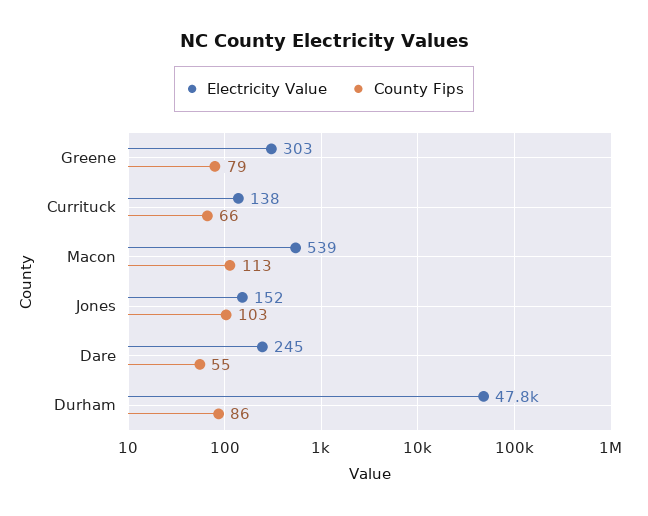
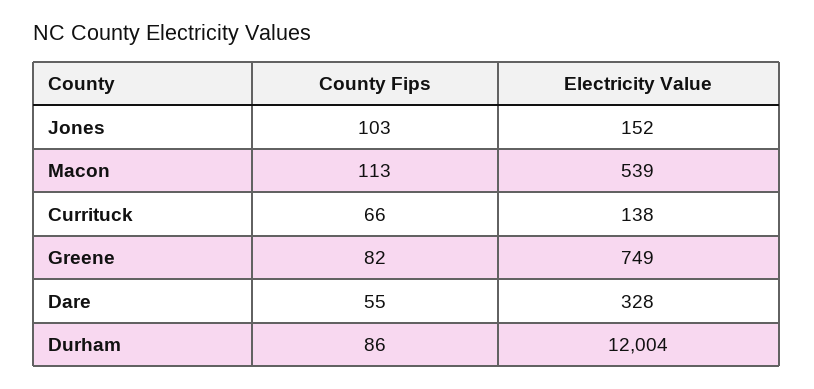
  {
    "Electricity Value": {
-     "Greene": 303,
+     "Greene": 749,
      "Currituck": 138,
      "Macon": 539,
      "Jones": 152,
-     "Dare": 245,
+     "Dare": 328,
-     "Durham": 47800
+     "Durham": 12004
    },
    "County Fips": {
-     "Greene": 79,
+     "Greene": 82,
      "Currituck": 66,
      "Macon": 113,
      "Jones": 103,
      "Dare": 55,
      "Durham": 86
    }
  }

